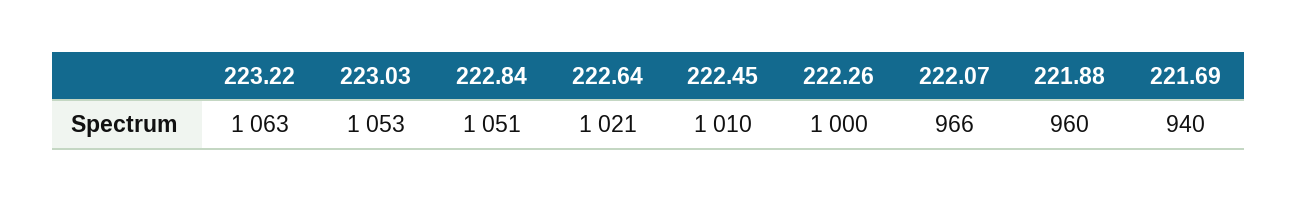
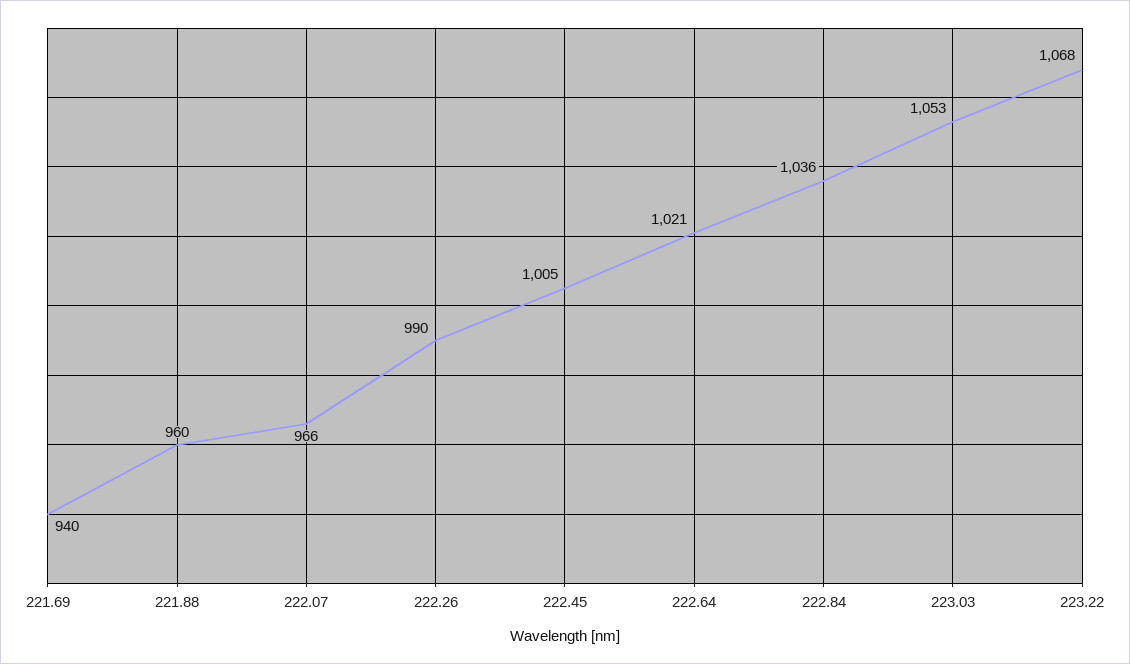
  {
-   "223.22": 1063,
+   "223.22": 1068,
    "223.03": 1053,
-   "222.84": 1051,
+   "222.84": 1036,
    "222.64": 1021,
-   "222.45": 1010,
+   "222.45": 1005,
-   "222.26": 1000,
+   "222.26": 990,
    "222.07": 966,
    "221.88": 960,
    "221.69": 940
  }

